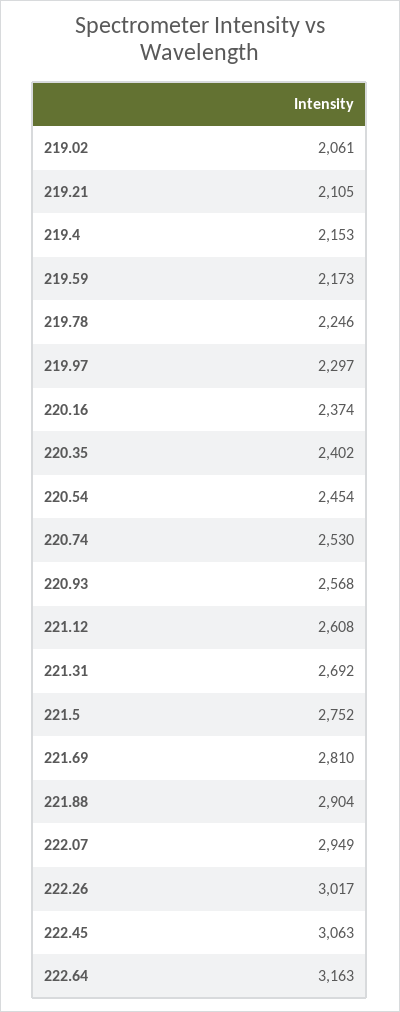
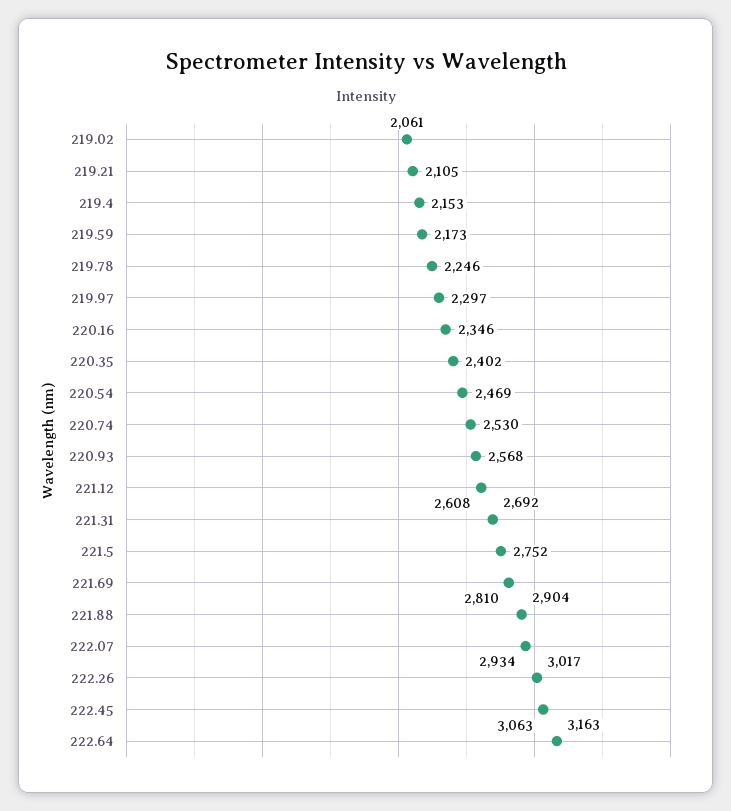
  {
    "219.02": 2061,
    "219.21": 2105,
    "219.4": 2153,
    "219.59": 2173,
    "219.78": 2246,
    "219.97": 2297,
-   "220.16": 2374,
+   "220.16": 2346,
    "220.35": 2402,
-   "220.54": 2454,
+   "220.54": 2469,
    "220.74": 2530,
    "220.93": 2568,
    "221.12": 2608,
    "221.31": 2692,
    "221.5": 2752,
    "221.69": 2810,
    "221.88": 2904,
-   "222.07": 2949,
+   "222.07": 2934,
    "222.26": 3017,
    "222.45": 3063,
    "222.64": 3163
  }

